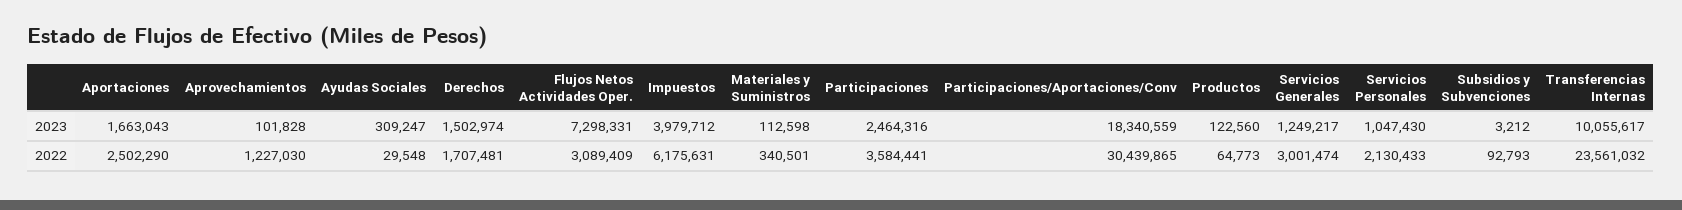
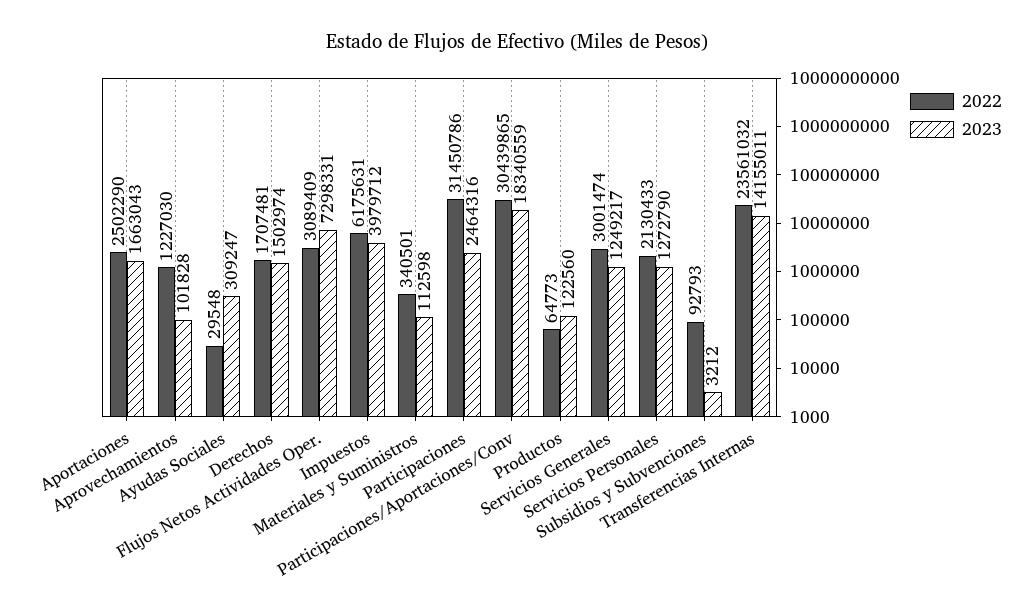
  {
    "2023": {
      "Aportaciones": 1663043,
      "Aprovechamientos": 101828,
      "Ayudas Sociales": 309247,
      "Derechos": 1502974,
      "Flujos Netos Actividades Oper.": 7298331,
      "Impuestos": 3979712,
      "Materiales y Suministros": 112598,
      "Participaciones": 2464316,
      "Participaciones/Aportaciones/Conv": 18340559,
      "Productos": 122560,
      "Servicios Generales": 1249217,
-     "Servicios Personales": 1047430,
+     "Servicios Personales": 1272790,
      "Subsidios y Subvenciones": 3212,
-     "Transferencias Internas": 10055617
+     "Transferencias Internas": 14155011
    },
    "2022": {
      "Aportaciones": 2502290,
      "Aprovechamientos": 1227030,
      "Ayudas Sociales": 29548,
      "Derechos": 1707481,
      "Flujos Netos Actividades Oper.": 3089409,
      "Impuestos": 6175631,
      "Materiales y Suministros": 340501,
-     "Participaciones": 3584441,
+     "Participaciones": 31450786,
      "Participaciones/Aportaciones/Conv": 30439865,
      "Productos": 64773,
      "Servicios Generales": 3001474,
      "Servicios Personales": 2130433,
      "Subsidios y Subvenciones": 92793,
      "Transferencias Internas": 23561032
    }
  }

